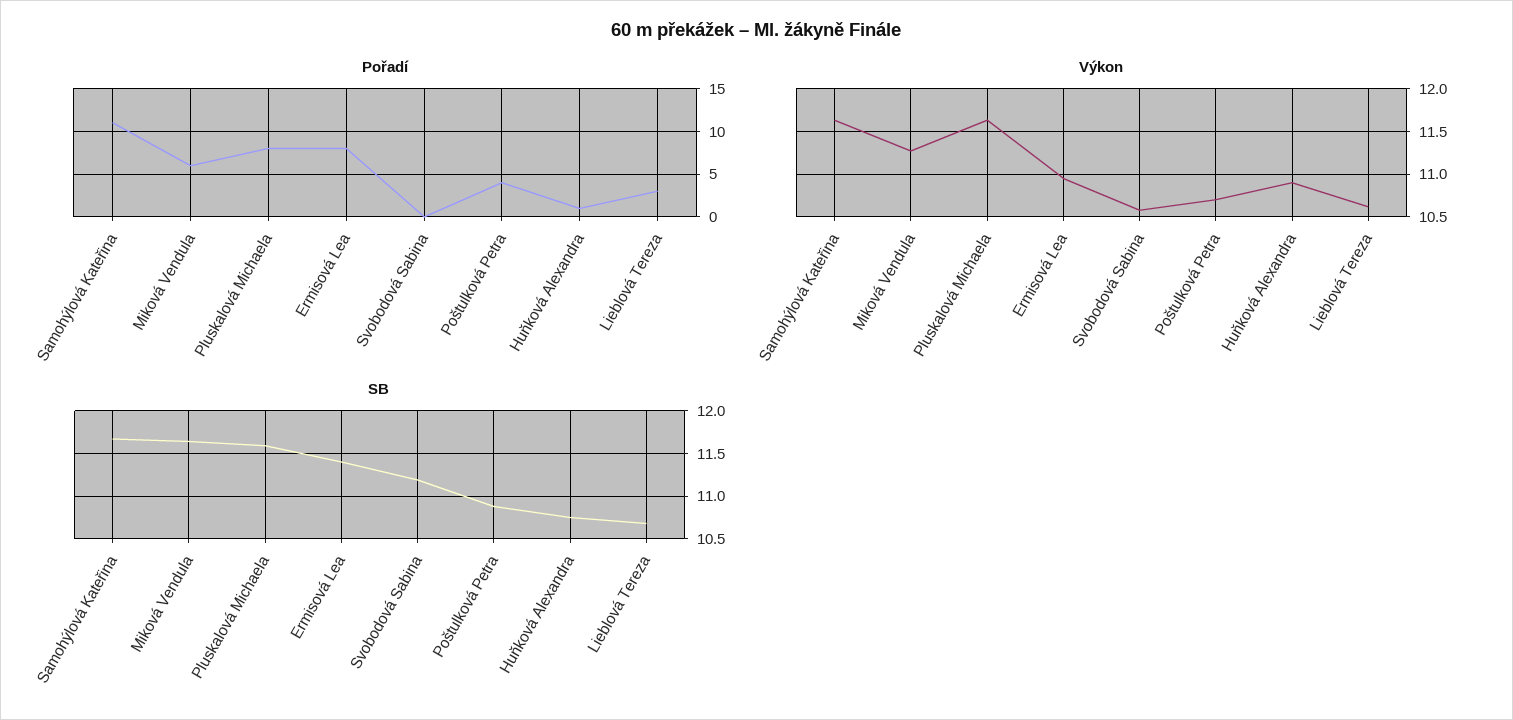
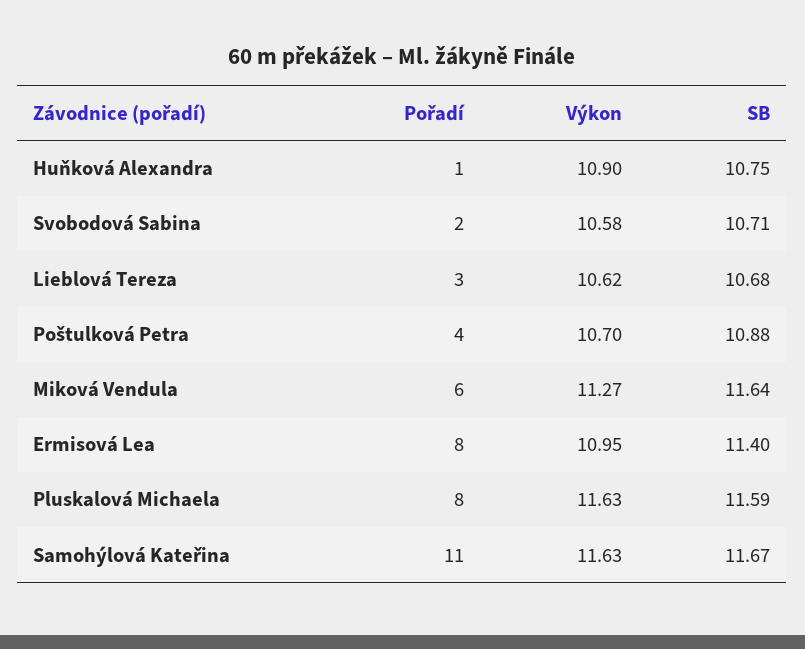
  {
    "Pořadí": {
      "Samohýlová Kateřina": 11,
      "Miková Vendula": 6,
      "Pluskalová Michaela": 8,
      "Ermisová Lea": 8,
-     "Svobodová Sabina": 0,
+     "Svobodová Sabina": 2,
      "Poštulková Petra": 4,
      "Huňková Alexandra": 1,
      "Lieblová Tereza": 3
    },
    "Výkon": {
      "Samohýlová Kateřina": 11.63,
      "Miková Vendula": 11.27,
      "Pluskalová Michaela": 11.63,
      "Ermisová Lea": 10.95,
      "Svobodová Sabina": 10.58,
      "Poštulková Petra": 10.7,
      "Huňková Alexandra": 10.9,
      "Lieblová Tereza": 10.62
    },
    "SB": {
      "Samohýlová Kateřina": 11.67,
      "Miková Vendula": 11.64,
      "Pluskalová Michaela": 11.59,
      "Ermisová Lea": 11.4,
-     "Svobodová Sabina": 11.2,
+     "Svobodová Sabina": 10.71,
      "Poštulková Petra": 10.88,
      "Huňková Alexandra": 10.75,
      "Lieblová Tereza": 10.68
    }
  }

